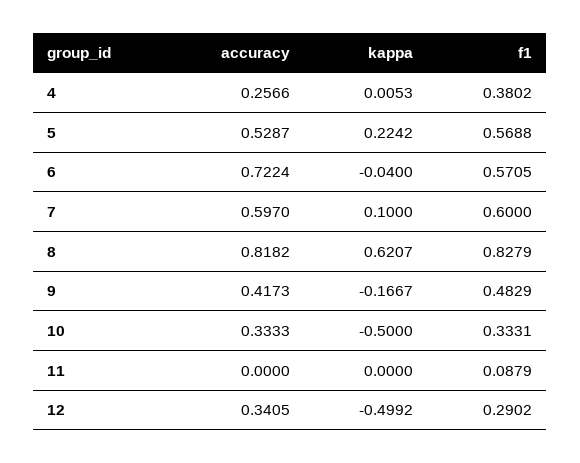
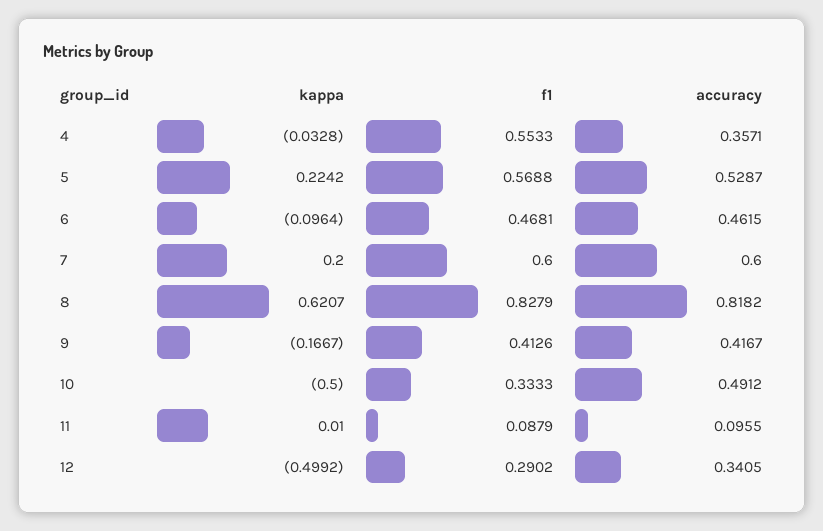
  {
    "accuracy": {
-     "4": 0.2566,
+     "4": 0.3571,
      "5": 0.5287,
-     "6": 0.7224,
+     "6": 0.4615,
-     "7": 0.597,
+     "7": 0.6,
      "8": 0.8182,
-     "9": 0.4173,
+     "9": 0.4167,
-     "10": 0.3333,
+     "10": 0.4912,
-     "11": 0,
+     "11": 0.0955,
      "12": 0.3405
    },
    "kappa": {
-     "4": 0.0053,
+     "4": -0.0328,
      "5": 0.2242,
-     "6": -0.04,
+     "6": -0.0964,
-     "7": 0.1,
+     "7": 0.2,
      "8": 0.6207,
      "9": -0.1667,
      "10": -0.5,
-     "11": 0,
+     "11": 0.01,
      "12": -0.4992
    },
    "f1": {
-     "4": 0.3802,
+     "4": 0.5533,
      "5": 0.5688,
-     "6": 0.5705,
+     "6": 0.4681,
      "7": 0.6,
      "8": 0.8279,
-     "9": 0.4829,
+     "9": 0.4126,
-     "10": 0.3331,
+     "10": 0.3333,
      "11": 0.0879,
      "12": 0.2902
    }
  }

